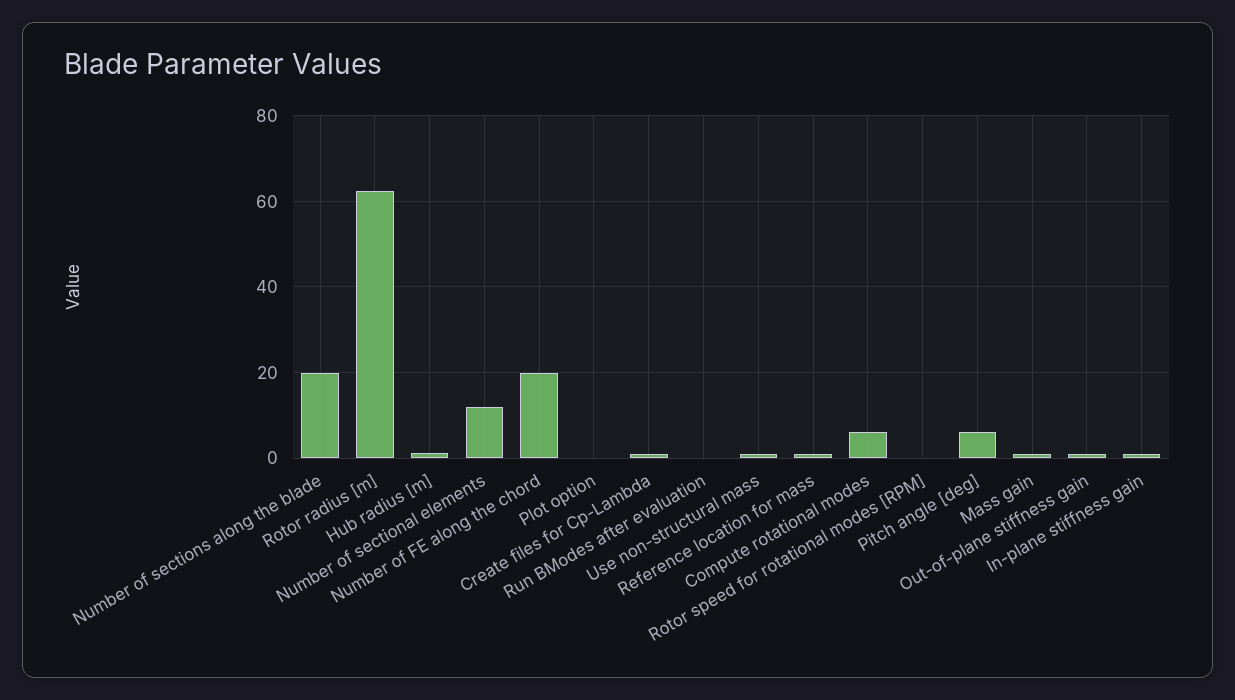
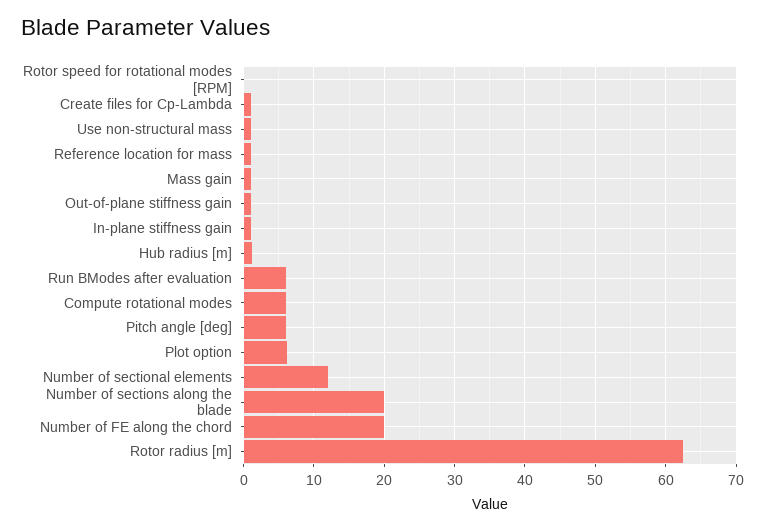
  {
    "Number of sections along the blade": 20,
    "Rotor radius [m]": 62,
    "Hub radius [m]": 1,
    "Number of sectional elements": 12,
    "Number of FE along the chord": 20,
-   "Plot option": 0,
+   "Plot option": 6,
    "Create files for Cp-Lambda": 1,
-   "Run BModes after evaluation": 0,
+   "Run BModes after evaluation": 6,
    "Use non-structural mass": 1,
    "Reference location for mass": 1,
    "Compute rotational modes": 6,
    "Rotor speed for rotational modes [RPM]": 0,
    "Pitch angle [deg]": 6,
    "Mass gain": 1,
    "Out-of-plane stiffness gain": 1,
    "In-plane stiffness gain": 1
  }

